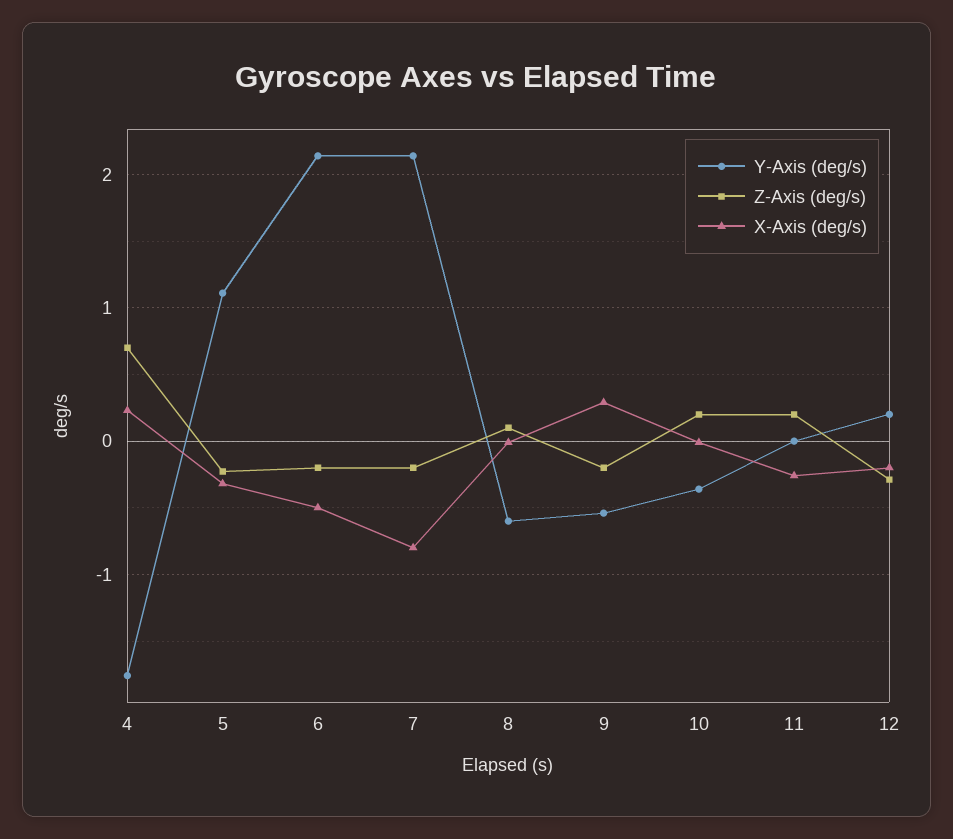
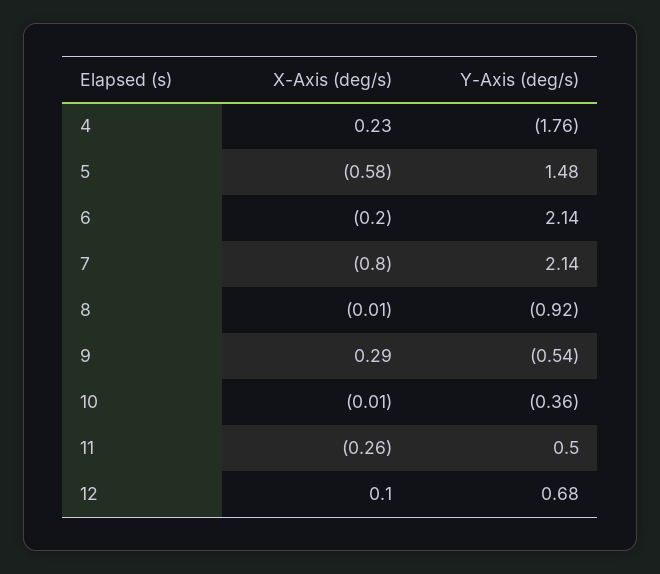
  {
    "Y-Axis (deg/s)": {
      "4": -1.76,
-     "5": 1.1,
+     "5": 1.48,
      "6": 2.14,
      "7": 2.14,
-     "8": -0.6,
+     "8": -0.92,
      "9": -0.54,
      "10": -0.36,
-     "11": 0,
+     "11": 0.5,
-     "12": 0.2
+     "12": 0.68
    },
-   "Z-Axis (deg/s)": {
-     "4": 0.7,
-     "5": -0.2,
-     "6": -0.2,
-     "7": -0.2,
-     "8": 0.1,
-     "9": -0.2,
-     "10": 0.2,
-     "11": 0.2,
-     "12": -0.3
-   },
    "X-Axis (deg/s)": {
      "4": 0.23,
-     "5": -0.3,
+     "5": -0.58,
-     "6": -0.5,
+     "6": -0.2,
      "7": -0.8,
      "8": -0.01,
      "9": 0.29,
      "10": -0.01,
      "11": -0.26,
-     "12": -0.2
+     "12": 0.1
    }
  }

